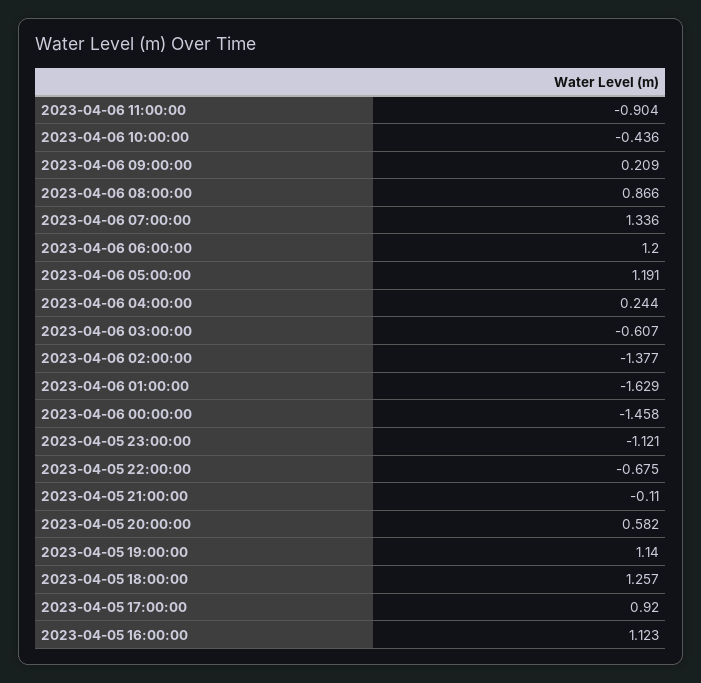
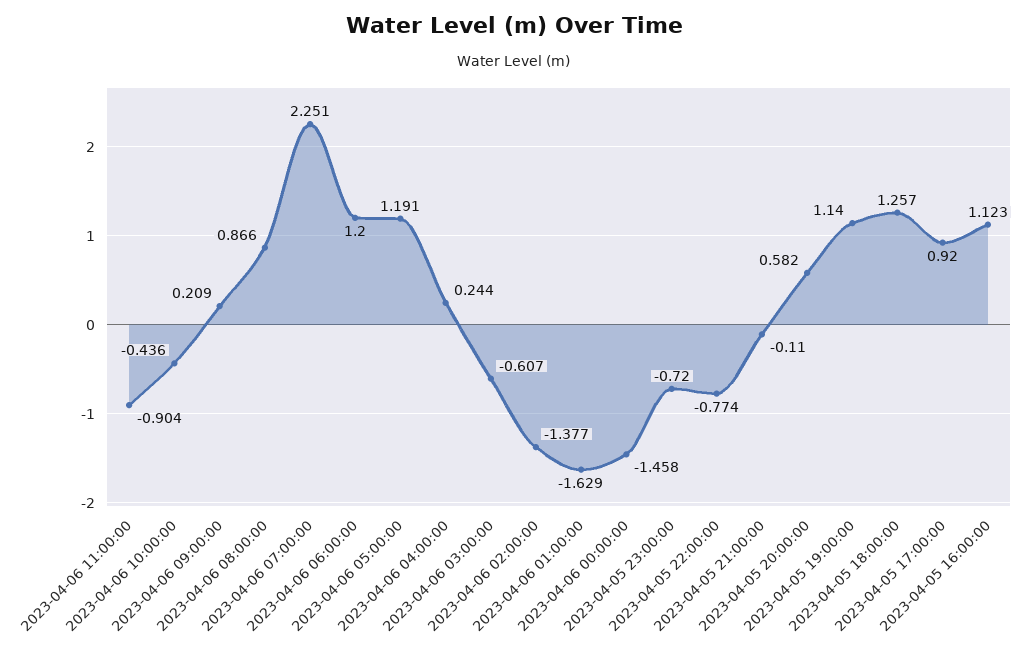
  {
    "2023-04-06 11:00:00": -0.904,
    "2023-04-06 10:00:00": -0.436,
    "2023-04-06 09:00:00": 0.209,
    "2023-04-06 08:00:00": 0.866,
-   "2023-04-06 07:00:00": 1.336,
+   "2023-04-06 07:00:00": 2.251,
    "2023-04-06 06:00:00": 1.2,
    "2023-04-06 05:00:00": 1.191,
    "2023-04-06 04:00:00": 0.244,
    "2023-04-06 03:00:00": -0.607,
    "2023-04-06 02:00:00": -1.377,
    "2023-04-06 01:00:00": -1.629,
    "2023-04-06 00:00:00": -1.458,
-   "2023-04-05 23:00:00": -1.121,
+   "2023-04-05 23:00:00": -0.72,
-   "2023-04-05 22:00:00": -0.675,
+   "2023-04-05 22:00:00": -0.774,
    "2023-04-05 21:00:00": -0.11,
    "2023-04-05 20:00:00": 0.582,
    "2023-04-05 19:00:00": 1.14,
    "2023-04-05 18:00:00": 1.257,
    "2023-04-05 17:00:00": 0.92,
    "2023-04-05 16:00:00": 1.123
  }

